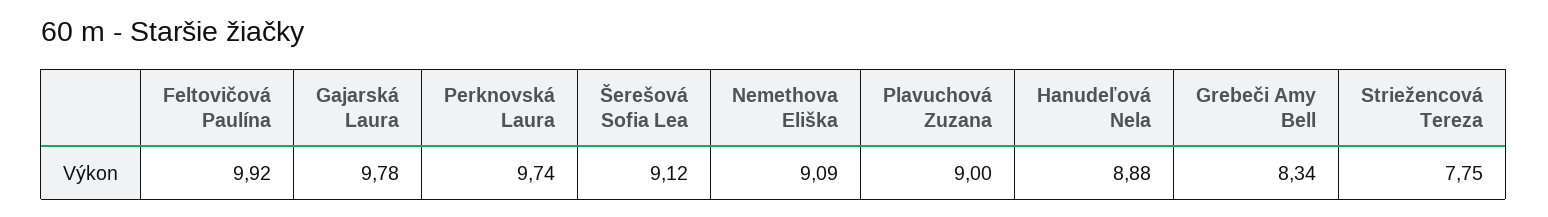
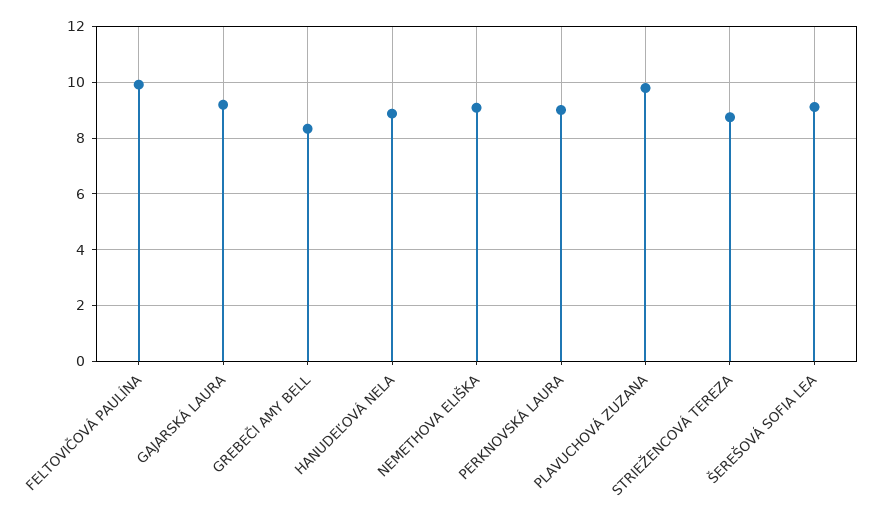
  {
    "Feltovičová Paulína": 9.92,
-   "Gajarská Laura": 9.78,
+   "Gajarská Laura": 9.25,
-   "Perknovská Laura": 9.74,
+   "Perknovská Laura": 9,
    "Šerešová Sofia Lea": 9.12,
    "Nemethova Eliška": 9.09,
-   "Plavuchová Zuzana": 9,
+   "Plavuchová Zuzana": 9.75,
    "Hanudeľová Nela": 8.88,
    "Grebeči Amy Bell": 8.34,
-   "Striežencová Tereza": 7.75
+   "Striežencová Tereza": 8.75
  }

